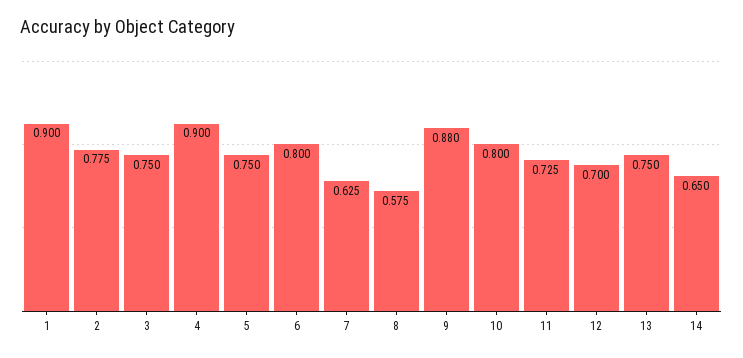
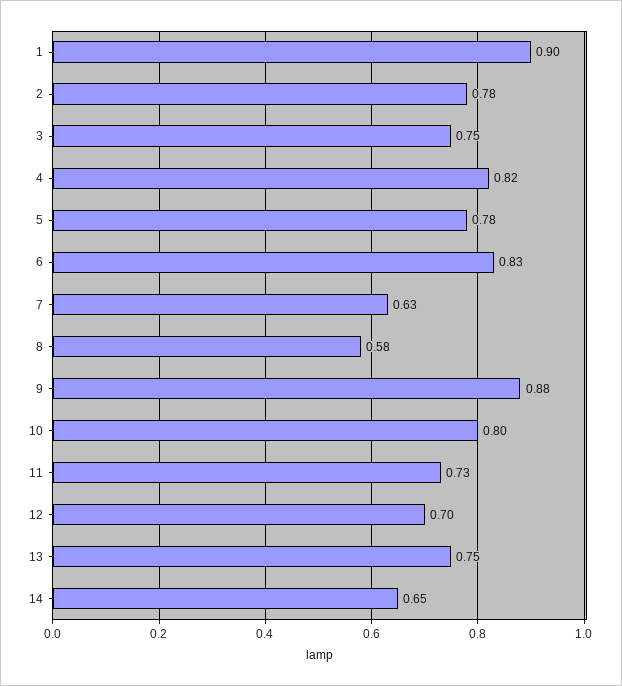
  {
    "1": 0.9,
    "2": 0.775,
    "3": 0.75,
-   "4": 0.9,
+   "4": 0.82,
-   "5": 0.75,
+   "5": 0.78,
-   "6": 0.8,
+   "6": 0.83,
    "7": 0.625,
    "8": 0.575,
    "9": 0.88,
    "10": 0.8,
    "11": 0.725,
    "12": 0.7,
    "13": 0.75,
    "14": 0.65
  }

